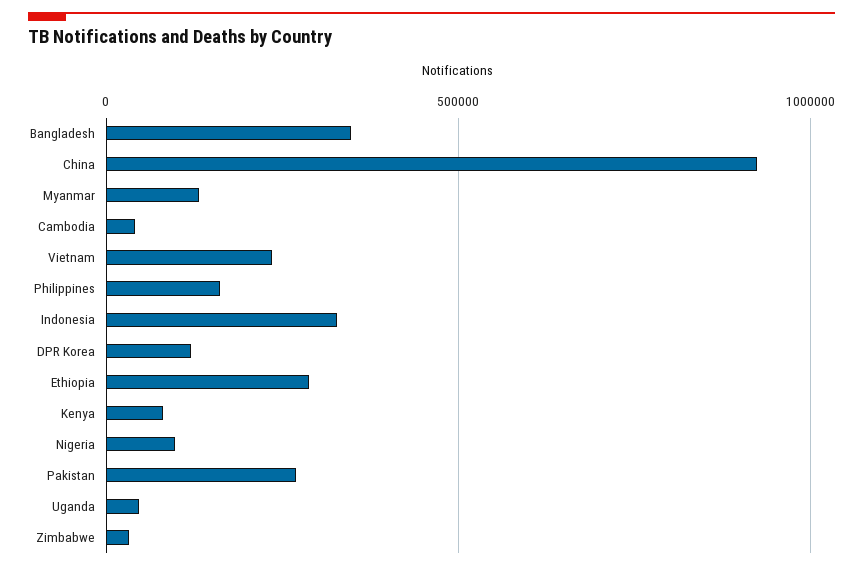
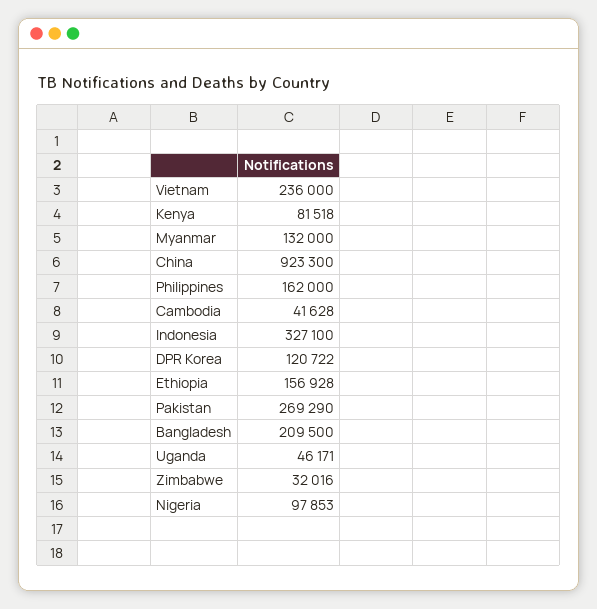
  {
-   "Bangladesh": 350000,
+   "Bangladesh": 209500,
    "China": 923300,
    "Myanmar": 132000,
    "Cambodia": 41628,
    "Vietnam": 236000,
    "Philippines": 162000,
    "Indonesia": 327100,
    "DPR Korea": 120722,
-   "Ethiopia": 300000,
+   "Ethiopia": 156928,
    "Kenya": 81518,
    "Nigeria": 97853,
    "Pakistan": 269290,
    "Uganda": 46171,
    "Zimbabwe": 32016
  }

